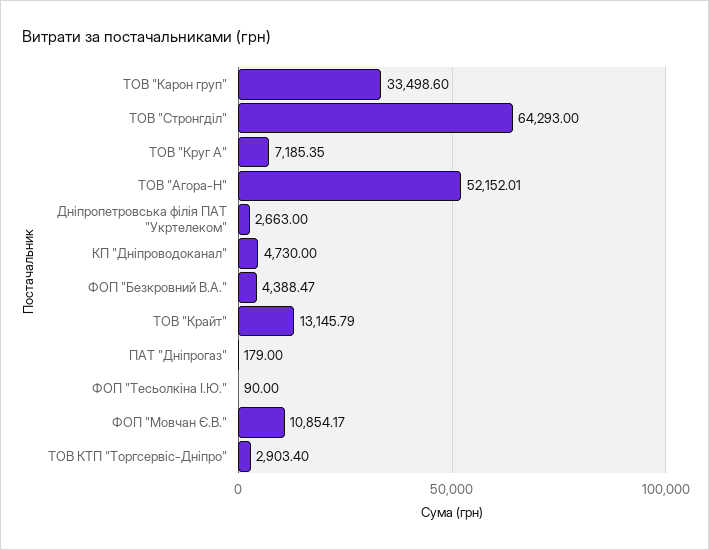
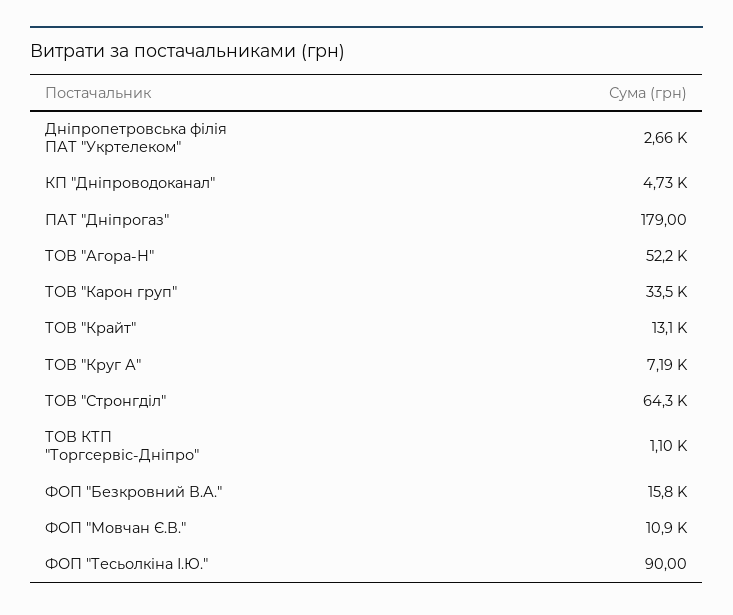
  {
    "ТОВ \"Карон груп\"": 33498.6,
    "ТОВ \"Стронгділ\"": 64293,
    "ТОВ \"Круг А\"": 7185.35,
    "ТОВ \"Агора-Н\"": 52152.01,
    "Дніпропетровська філія ПАТ \"Укртелеком\"": 2663,
    "КП \"Дніпроводоканал\"": 4730,
-   "ФОП \"Безкровний В.А.\"": 4388.47,
+   "ФОП \"Безкровний В.А.\"": 15800,
    "ТОВ \"Крайт\"": 13145.79,
    "ПАТ \"Дніпрогаз\"": 179,
    "ФОП \"Тесьолкіна І.Ю.\"": 90,
    "ФОП \"Мовчан Є.В.\"": 10854.17,
-   "ТОВ КТП \"Торгсервіс-Дніпро\"": 2903.4
+   "ТОВ КТП \"Торгсервіс-Дніпро\"": 1100
  }

